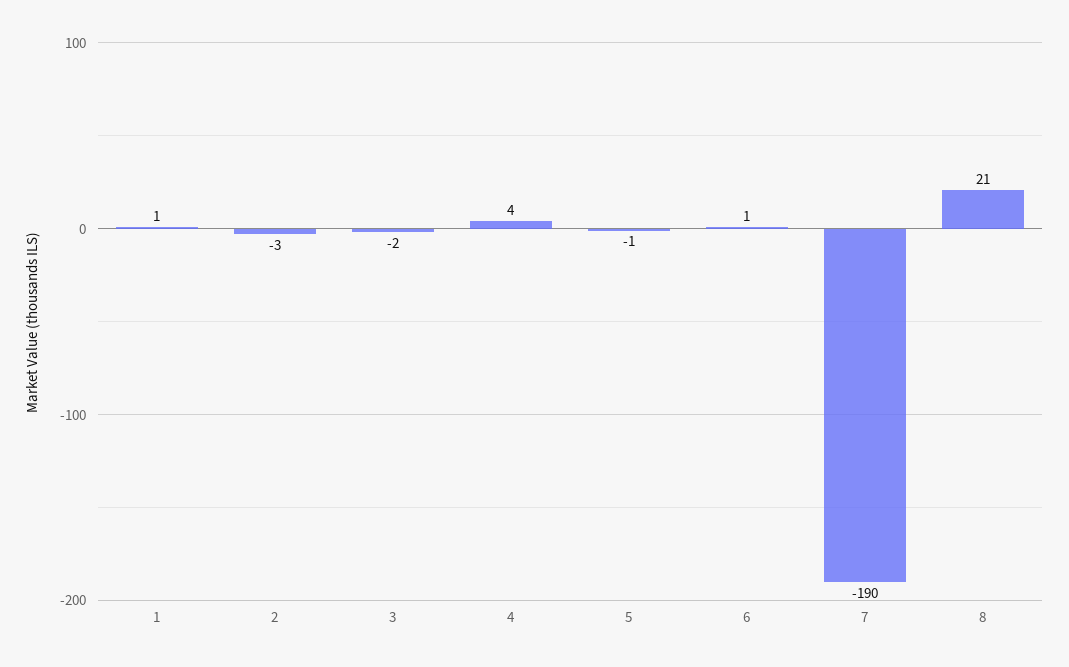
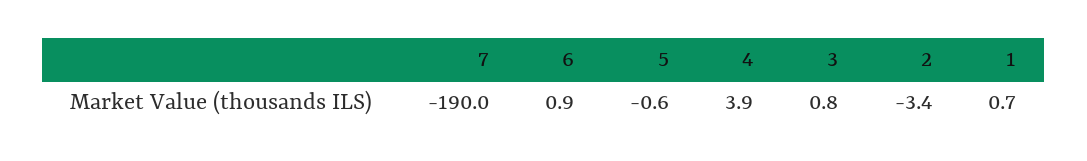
  {
    "1": 0.7,
    "2": -3.4,
-   "3": -2,
+   "3": 0.8,
    "4": 3.9,
    "5": -0.6,
    "6": 0.9,
-   "7": -190,
+   "7": -190
-   "8": 21
  }

